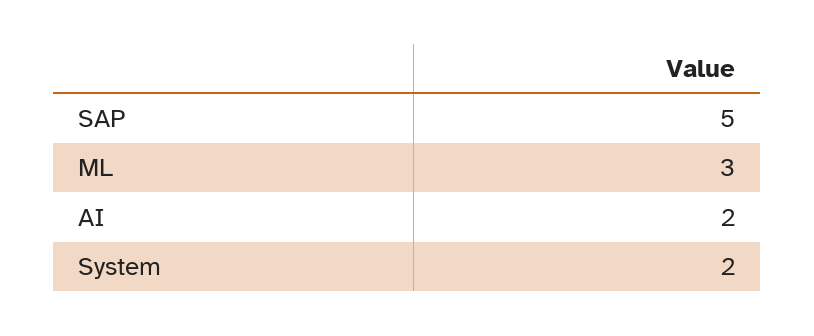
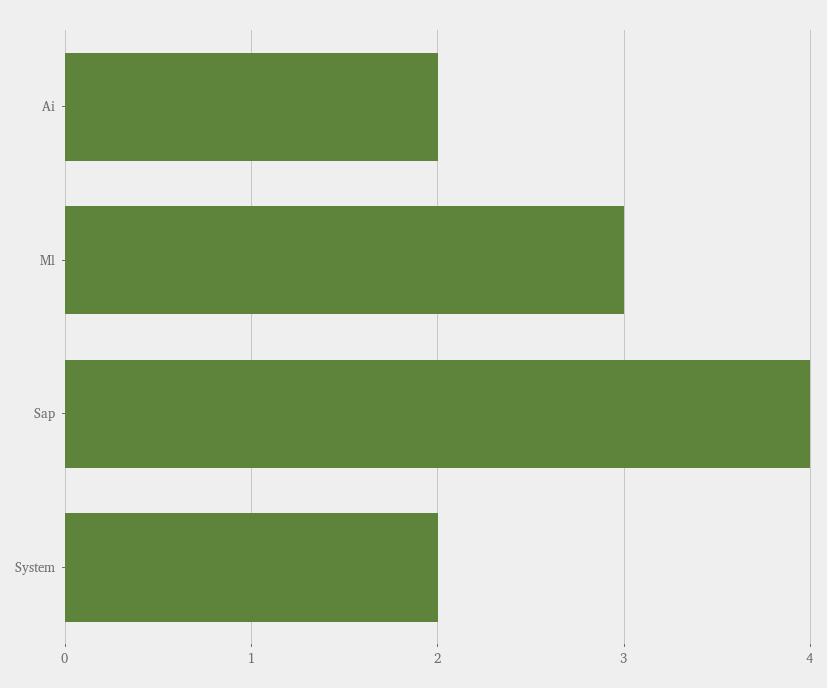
  {
-   "SAP": 5,
+   "SAP": 4,
    "ML": 3,
    "AI": 2,
    "System": 2
  }

